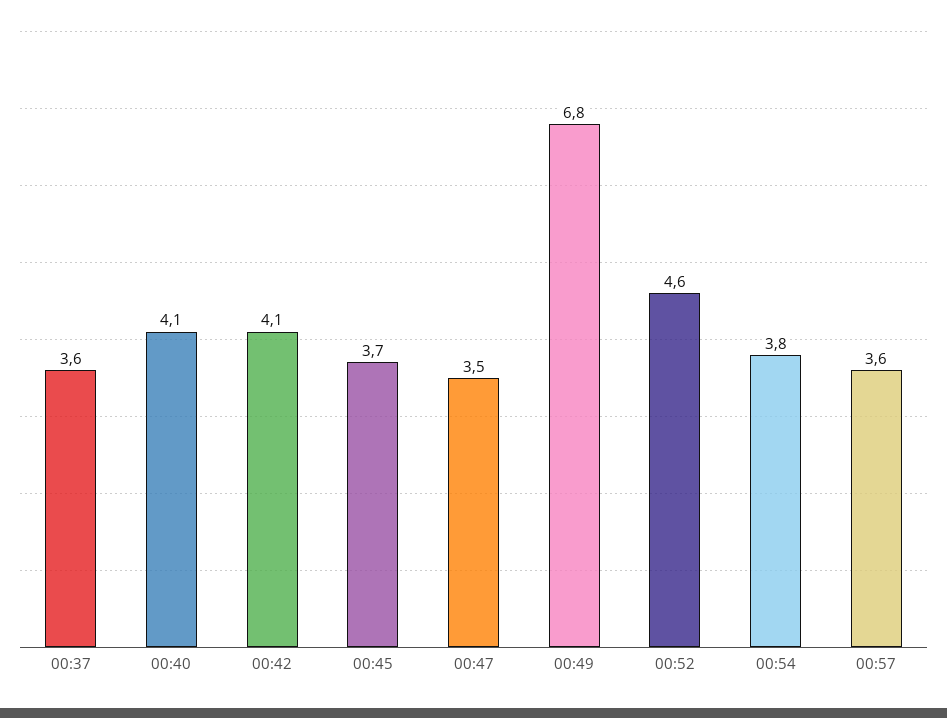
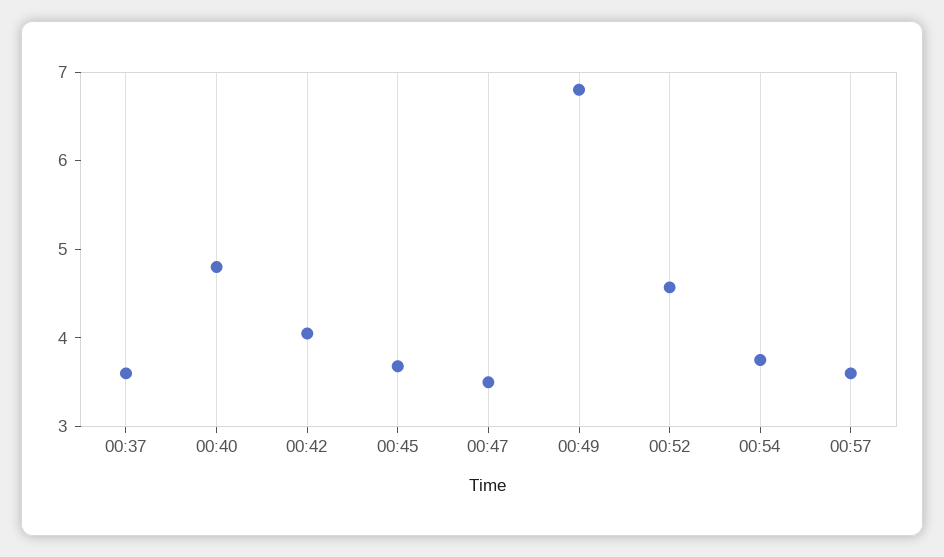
  {
    "00:37": 3.6,
-   "00:40": 4.1,
+   "00:40": 4.8,
    "00:42": 4.1,
    "00:45": 3.7,
    "00:47": 3.5,
    "00:49": 6.8,
    "00:52": 4.6,
    "00:54": 3.8,
    "00:57": 3.6
  }

